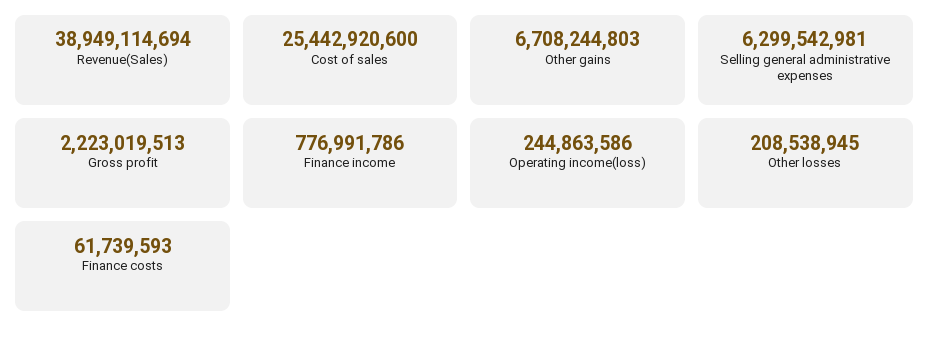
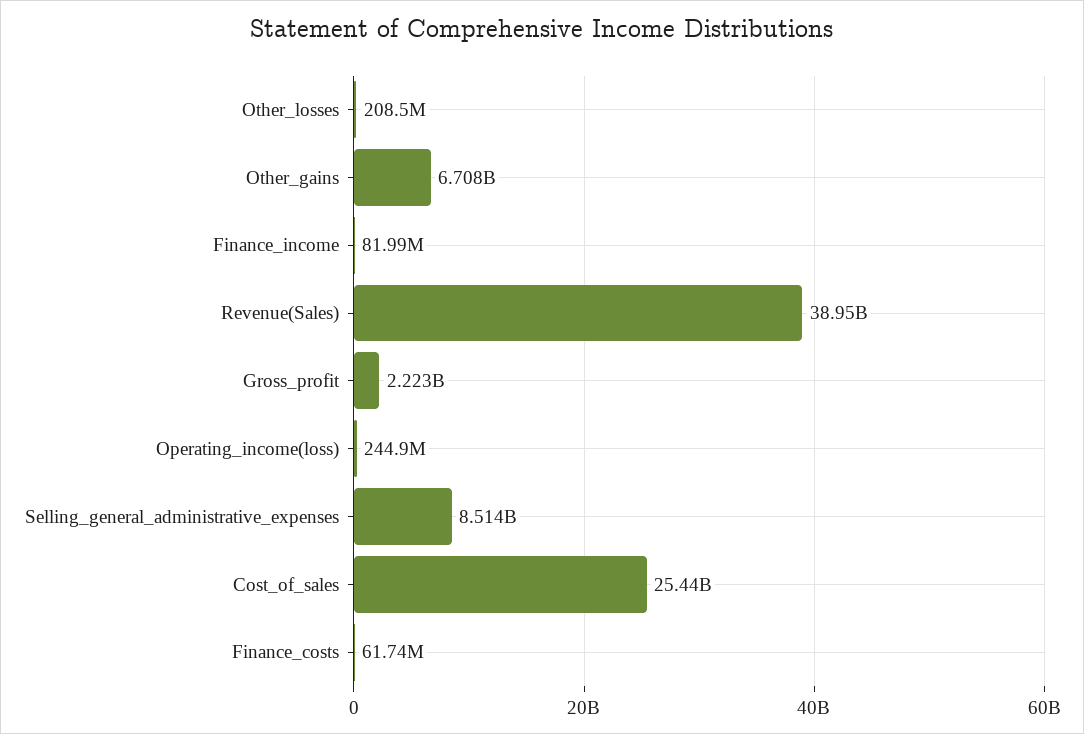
  {
    "Revenue(Sales)": 38949114694,
    "Cost of sales": 25442920600,
    "Other gains": 6708244803,
-   "Selling general administrative expenses": 6299542981,
+   "Selling general administrative expenses": 8514000000,
    "Gross profit": 2223019513,
-   "Finance income": 776991786,
+   "Finance income": 81990000,
    "Operating income(loss)": 244863586,
    "Other losses": 208538945,
    "Finance costs": 61739593
  }

